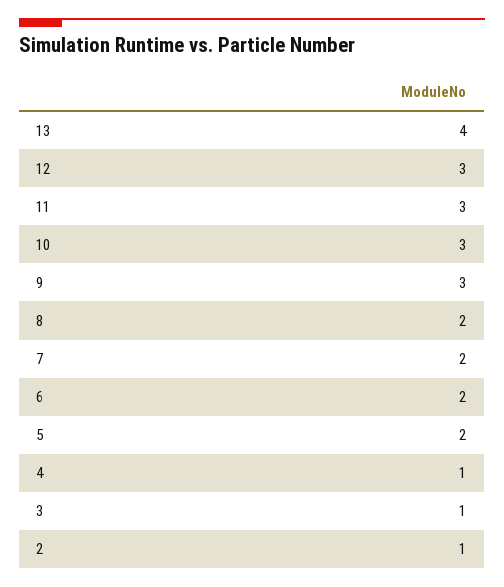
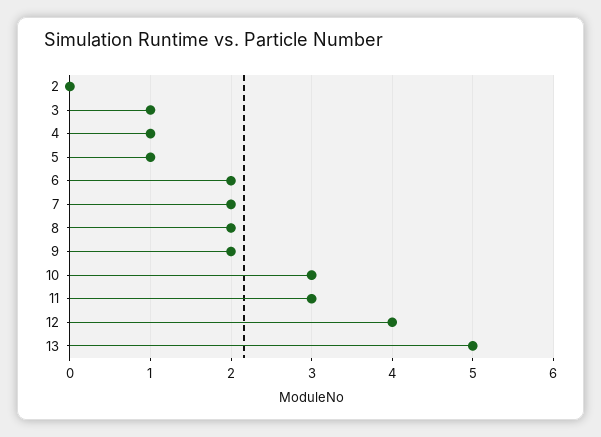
  {
-   "13": 4,
+   "13": 5,
-   "12": 3,
+   "12": 4,
    "11": 3,
    "10": 3,
-   "9": 3,
+   "9": 2,
    "8": 2,
    "7": 2,
    "6": 2,
-   "5": 2,
+   "5": 1,
    "4": 1,
    "3": 1,
-   "2": 1
+   "2": 0
  }

